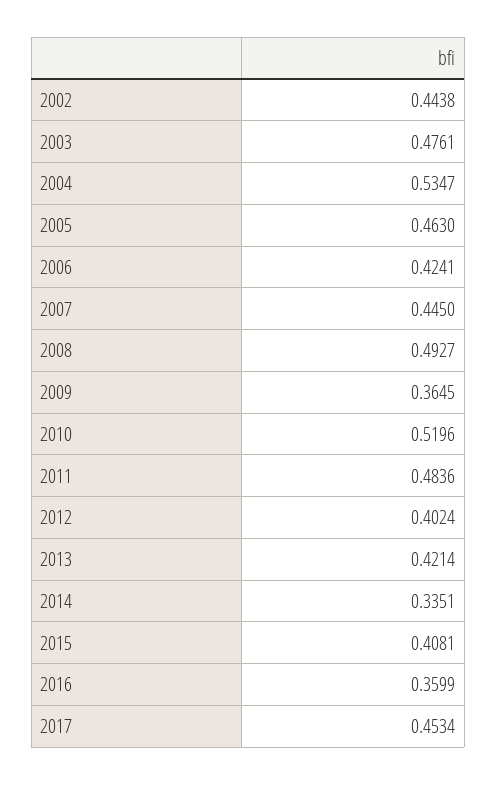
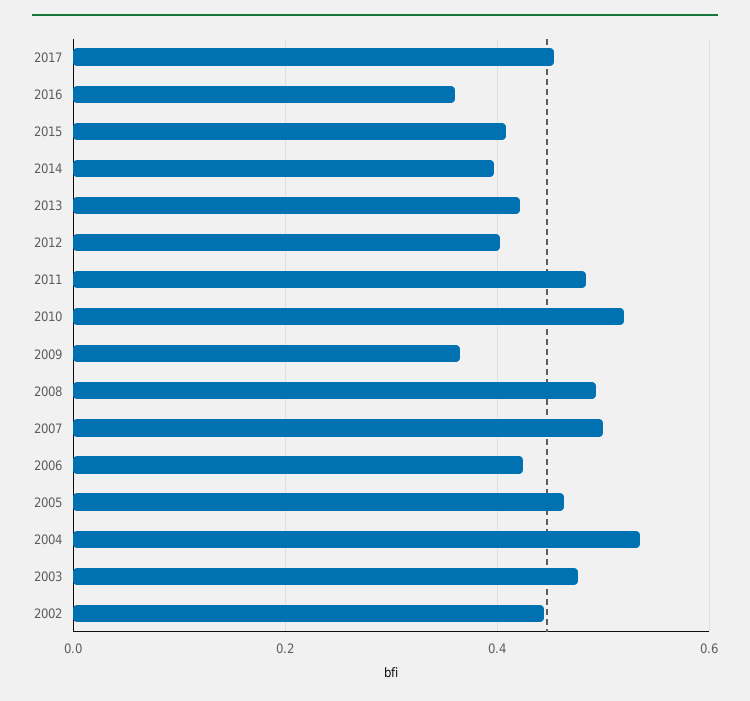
  {
    "2002": 0.4438,
    "2003": 0.4761,
    "2004": 0.5347,
    "2005": 0.463,
    "2006": 0.4241,
-   "2007": 0.445,
+   "2007": 0.5,
    "2008": 0.4927,
    "2009": 0.3645,
    "2010": 0.5196,
    "2011": 0.4836,
    "2012": 0.4024,
    "2013": 0.4214,
-   "2014": 0.3351,
+   "2014": 0.4,
    "2015": 0.4081,
    "2016": 0.3599,
    "2017": 0.4534
  }

